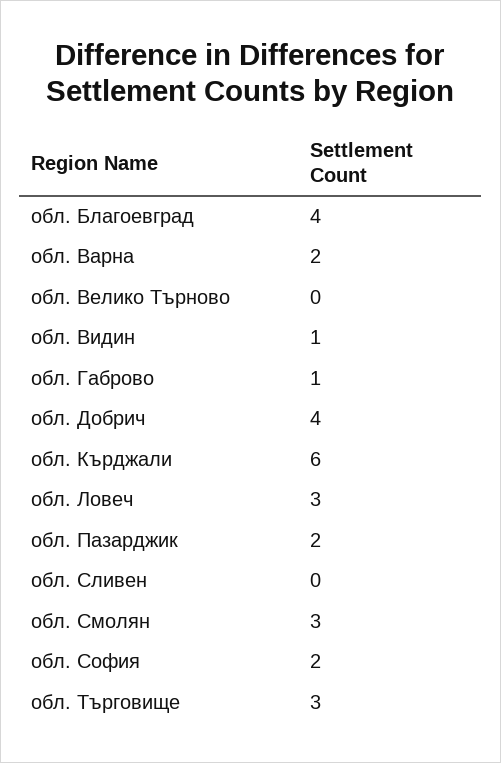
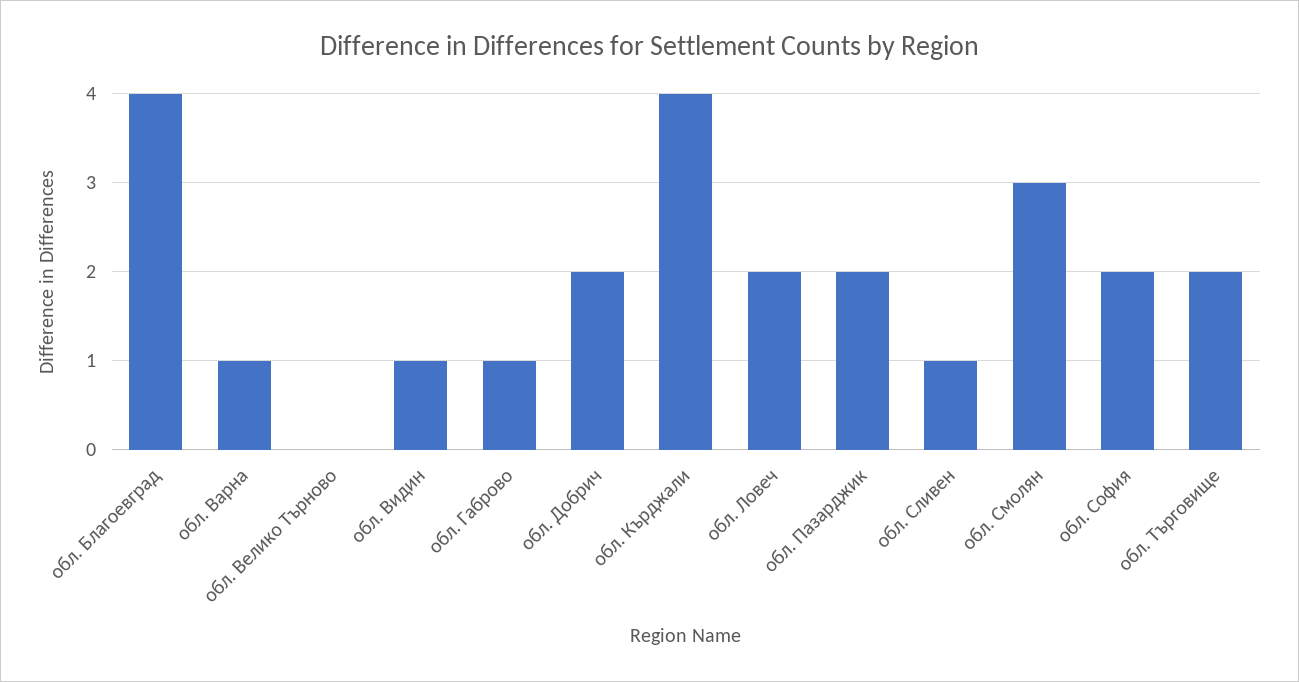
  {
    "обл. Благоевград": 4,
-   "обл. Варна": 2,
+   "обл. Варна": 1,
    "обл. Велико Търново": 0,
    "обл. Видин": 1,
    "обл. Габрово": 1,
-   "обл. Добрич": 4,
+   "обл. Добрич": 2,
-   "обл. Кърджали": 6,
+   "обл. Кърджали": 4,
-   "обл. Ловеч": 3,
+   "обл. Ловеч": 2,
    "обл. Пазарджик": 2,
-   "обл. Сливен": 0,
+   "обл. Сливен": 1,
    "обл. Смолян": 3,
    "обл. София": 2,
-   "обл. Търговище": 3
+   "обл. Търговище": 2
  }

